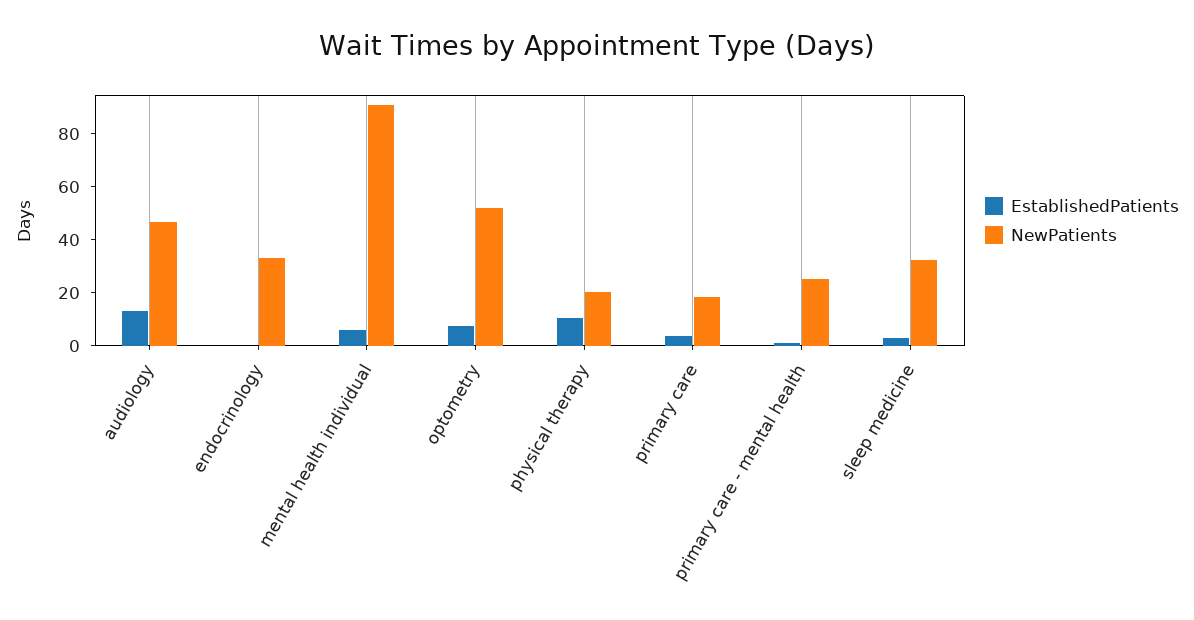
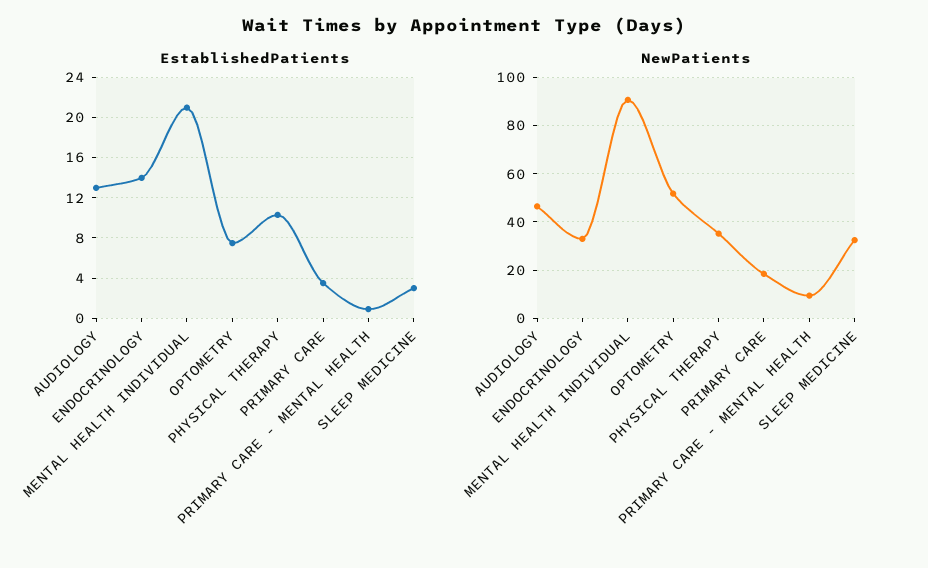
  {
    "EstablishedPatients": {
      "audiology": 13,
-     "endocrinology": 0,
+     "endocrinology": 14,
-     "mental health individual": 5,
+     "mental health individual": 21,
      "optometry": 8,
      "physical therapy": 10,
      "primary care": 4,
      "primary care - mental health": 1,
      "sleep medicine": 3
    },
    "NewPatients": {
      "audiology": 47.5,
      "endocrinology": 32.5,
      "mental health individual": 90,
      "optometry": 52.5,
-     "physical therapy": 20,
+     "physical therapy": 35,
      "primary care": 17.5,
-     "primary care - mental health": 25,
+     "primary care - mental health": 10,
      "sleep medicine": 32.5
    }
  }

